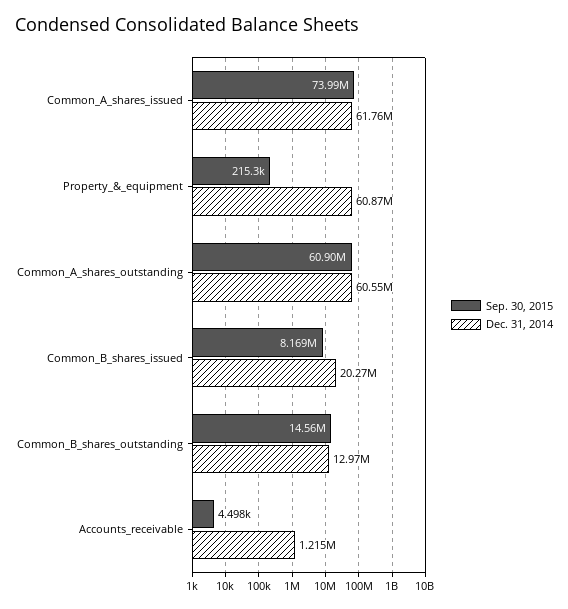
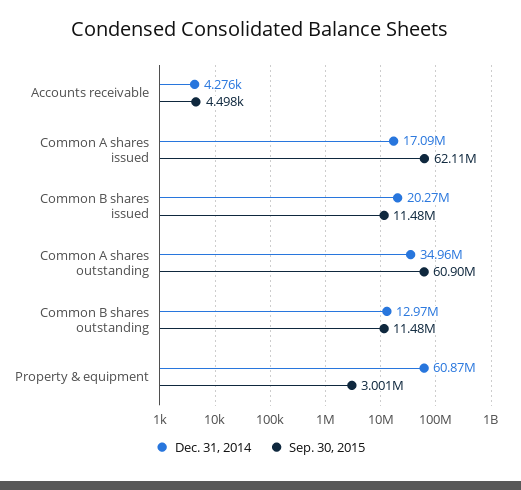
  {
    "Sep. 30, 2015": {
-     "Common_A_shares_issued": 73990000,
+     "Common_A_shares_issued": 62110000,
-     "Property_&_equipment": 215300,
+     "Property_&_equipment": 3001000,
      "Common_A_shares_outstanding": 60900000,
-     "Common_B_shares_issued": 8169000,
+     "Common_B_shares_issued": 11480000,
-     "Common_B_shares_outstanding": 14560000,
+     "Common_B_shares_outstanding": 11480000,
      "Accounts_receivable": 4498
    },
    "Dec. 31, 2014": {
-     "Common_A_shares_issued": 61760000,
+     "Common_A_shares_issued": 17090000,
      "Property_&_equipment": 60870000,
-     "Common_A_shares_outstanding": 60550000,
+     "Common_A_shares_outstanding": 34960000,
      "Common_B_shares_issued": 20270000,
      "Common_B_shares_outstanding": 12970000,
-     "Accounts_receivable": 1215000
+     "Accounts_receivable": 4276
    }
  }

